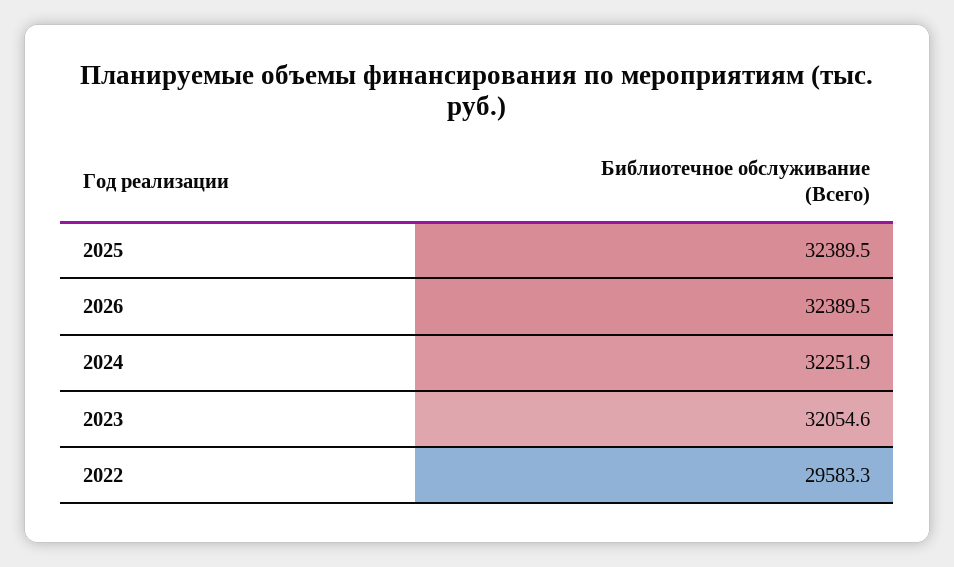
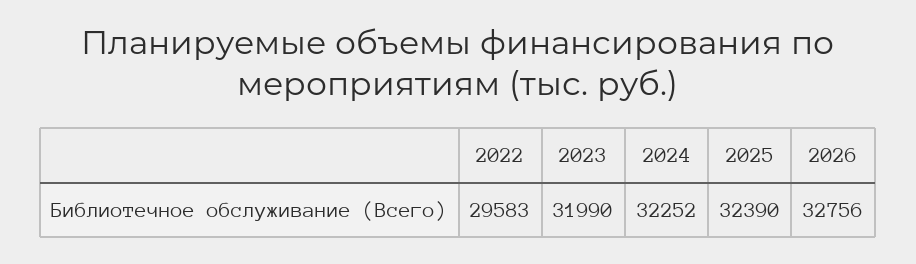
  {
    "2025": 32389.5,
-   "2026": 32389.5,
+   "2026": 32756,
    "2024": 32251.9,
-   "2023": 32054.6,
+   "2023": 31990,
    "2022": 29583.3
  }

